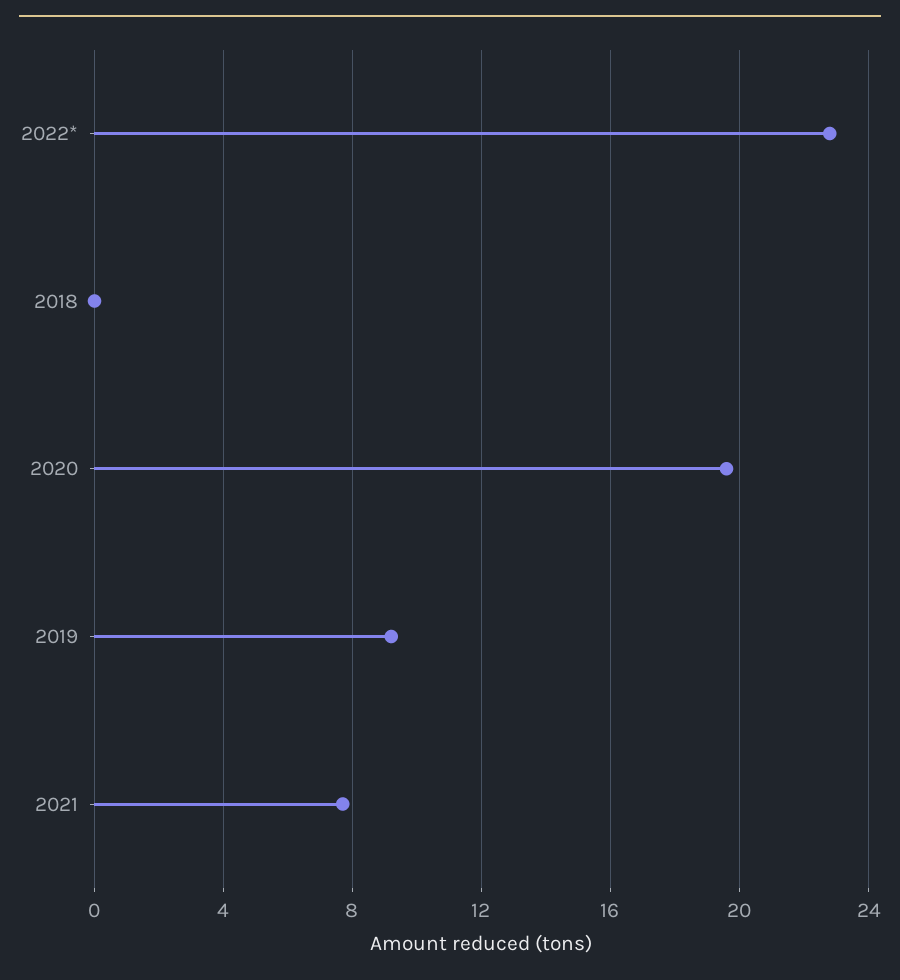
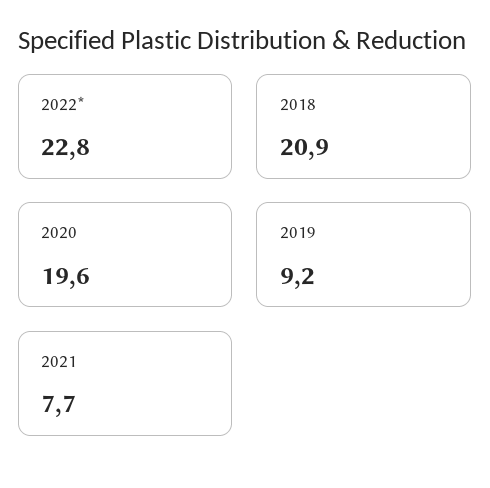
  {
    "2022*": 22.8,
-   "2018": 0,
+   "2018": 20.9,
    "2020": 19.6,
    "2019": 9.2,
    "2021": 7.7
  }

